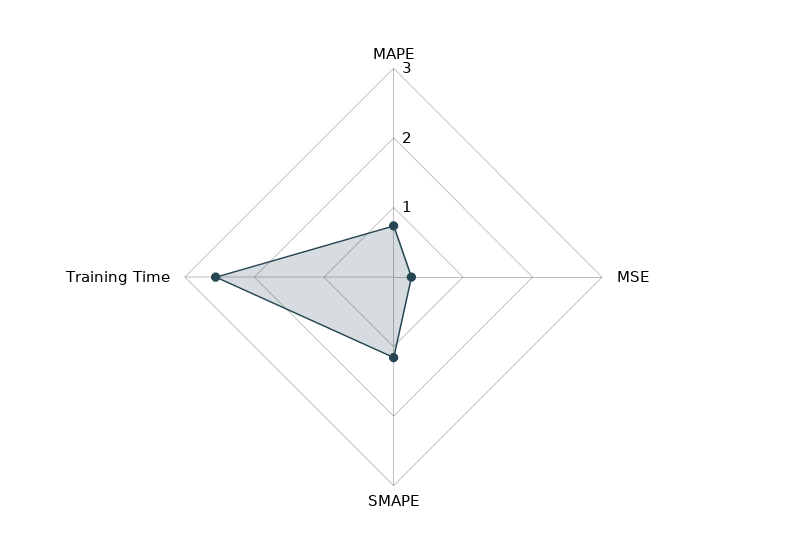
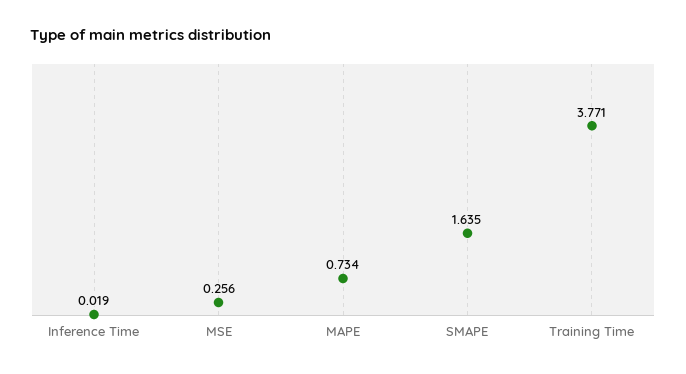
  {
    "MAPE": 0.734,
    "MSE": 0.256,
-   "SMAPE": 1.2,
+   "SMAPE": 1.635,
-   "Training Time": 2.6
+   "Training Time": 3.771,
+   "Inference Time": 0.019
  }

